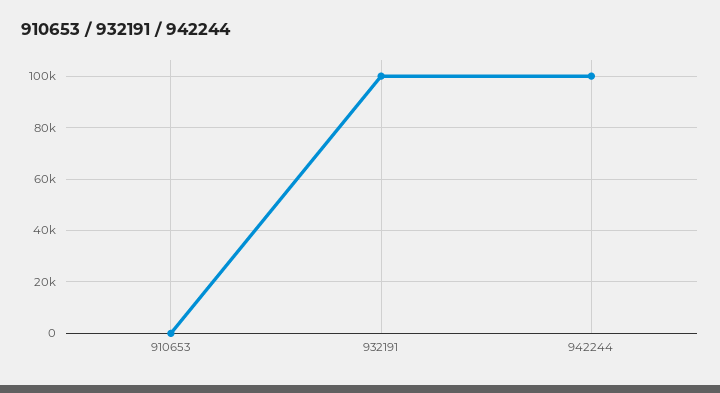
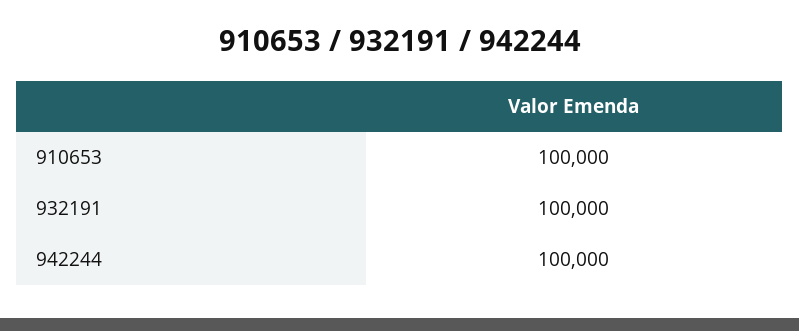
  {
-   "910653": 0,
+   "910653": 100000,
    "932191": 100000,
    "942244": 100000
  }

